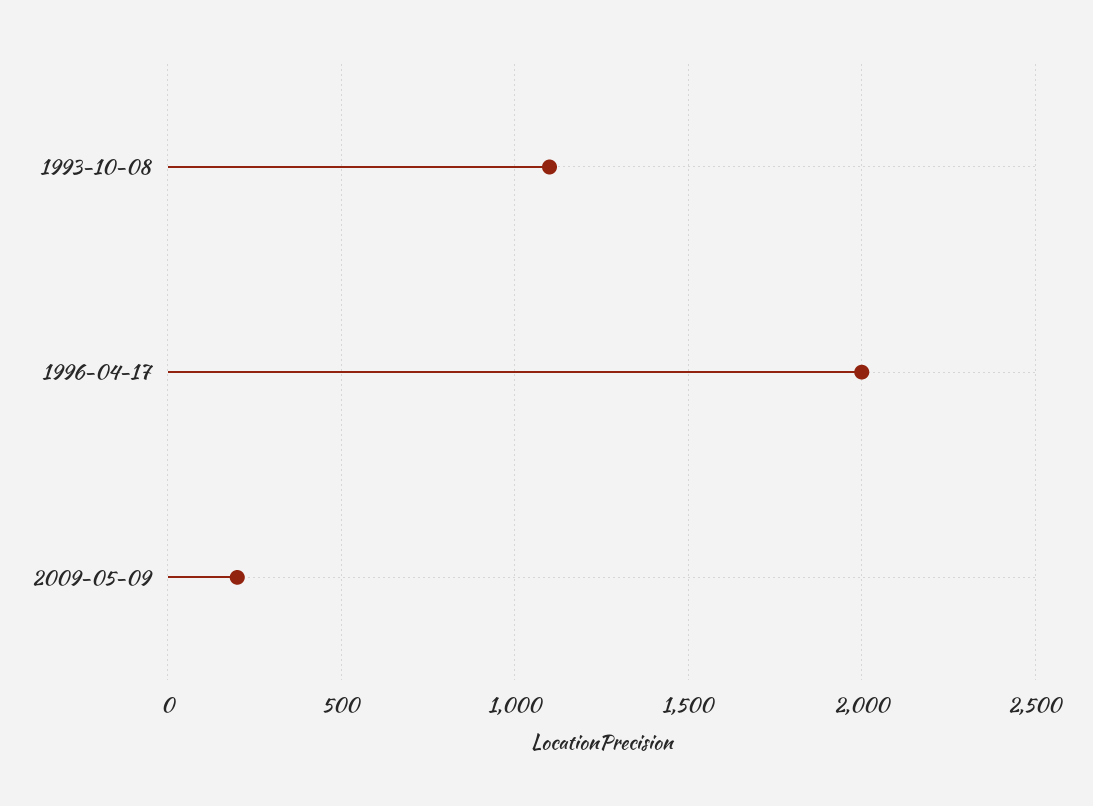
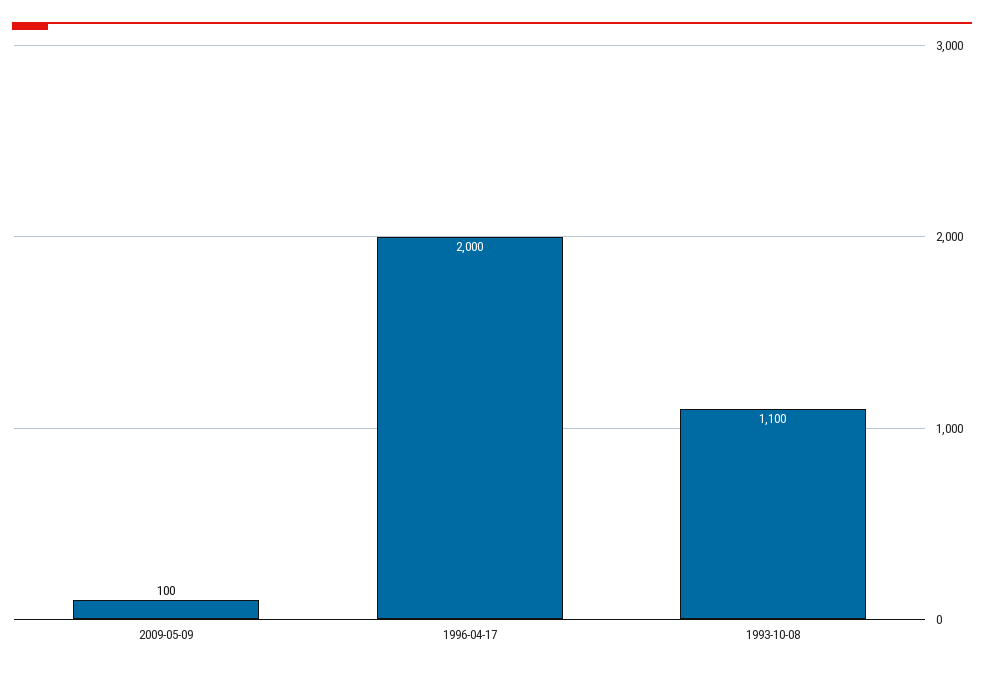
  {
    "1993-10-08": 1100,
    "1996-04-17": 2000,
-   "2009-05-09": 200
+   "2009-05-09": 100
  }

